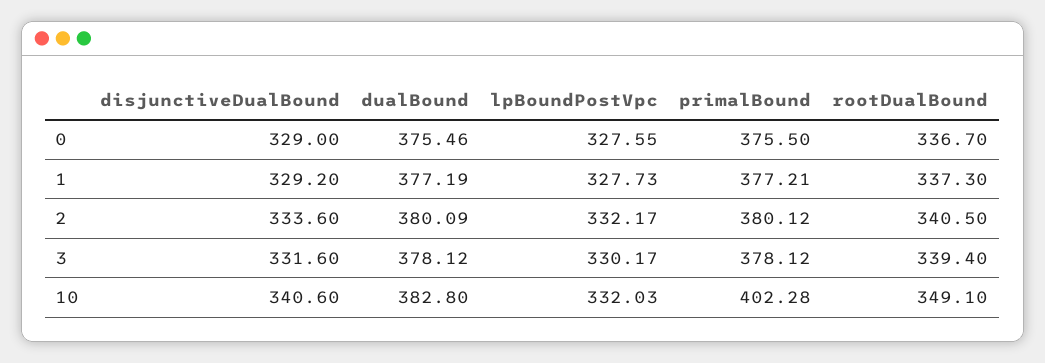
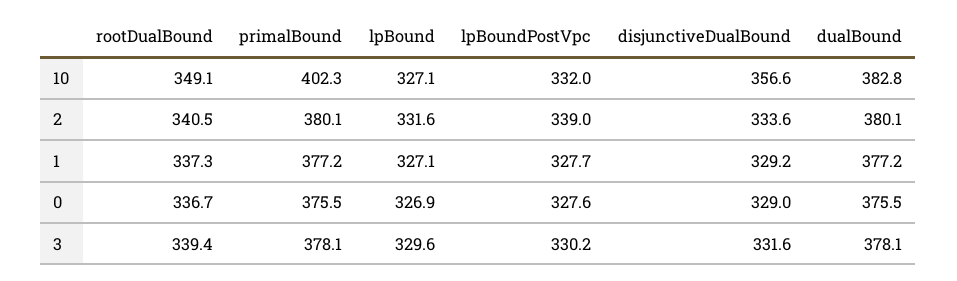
  {
    "disjunctiveDualBound": {
      "0": 329,
      "1": 329.2,
      "2": 333.6,
      "3": 331.6,
-     "10": 340.6
+     "10": 356.6
    },
    "dualBound": {
      "0": 375.46,
      "1": 377.19,
      "2": 380.09,
      "3": 378.12,
      "10": 382.8
    },
    "lpBoundPostVpc": {
      "0": 327.55,
      "1": 327.73,
-     "2": 332.17,
+     "2": 339,
      "3": 330.17,
      "10": 332.03
    },
    "primalBound": {
      "0": 375.5,
      "1": 377.21,
      "2": 380.12,
      "3": 378.12,
      "10": 402.28
    },
    "rootDualBound": {
      "0": 336.7,
      "1": 337.3,
      "2": 340.5,
      "3": 339.4,
      "10": 349.1
-   }
+   },
+   "lpBound": {
+     "10": 327.1,
+     "2": 331.6,
+     "1": 327.1,
+     "0": 326.9,
+     "3": 329.6
+   }
  }

